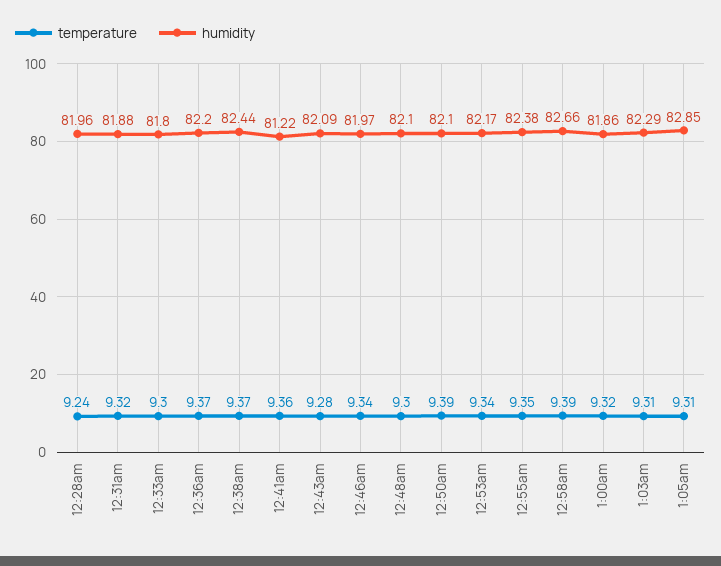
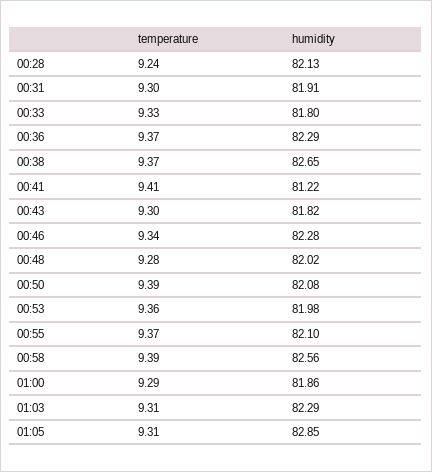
  {
    "temperature": {
      "12:28am": 9.24,
-     "12:31am": 9.32,
+     "12:31am": 9.3,
-     "12:33am": 9.3,
+     "12:33am": 9.33,
      "12:36am": 9.37,
      "12:38am": 9.37,
-     "12:41am": 9.36,
+     "12:41am": 9.41,
-     "12:43am": 9.28,
+     "12:43am": 9.3,
      "12:46am": 9.34,
-     "12:48am": 9.3,
+     "12:48am": 9.28,
      "12:50am": 9.39,
-     "12:53am": 9.34,
+     "12:53am": 9.36,
-     "12:55am": 9.35,
+     "12:55am": 9.37,
      "12:58am": 9.39,
-     "1:00am": 9.32,
+     "1:00am": 9.29,
      "1:03am": 9.31,
      "1:05am": 9.31
    },
    "humidity": {
-     "12:28am": 81.96,
+     "12:28am": 82.13,
-     "12:31am": 81.88,
+     "12:31am": 81.91,
      "12:33am": 81.8,
-     "12:36am": 82.2,
+     "12:36am": 82.29,
-     "12:38am": 82.44,
+     "12:38am": 82.65,
      "12:41am": 81.22,
-     "12:43am": 82.09,
+     "12:43am": 81.82,
-     "12:46am": 81.97,
+     "12:46am": 82.28,
-     "12:48am": 82.1,
+     "12:48am": 82.02,
-     "12:50am": 82.1,
+     "12:50am": 82.08,
-     "12:53am": 82.17,
+     "12:53am": 81.98,
-     "12:55am": 82.38,
+     "12:55am": 82.1,
-     "12:58am": 82.66,
+     "12:58am": 82.56,
      "1:00am": 81.86,
      "1:03am": 82.29,
      "1:05am": 82.85
    }
  }

